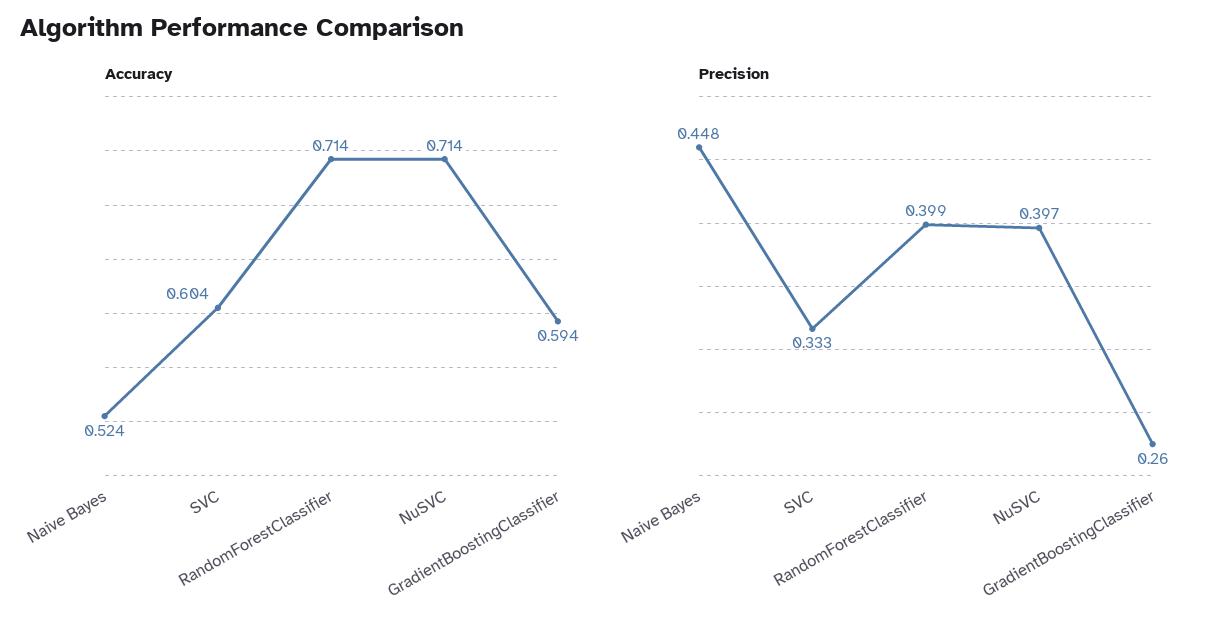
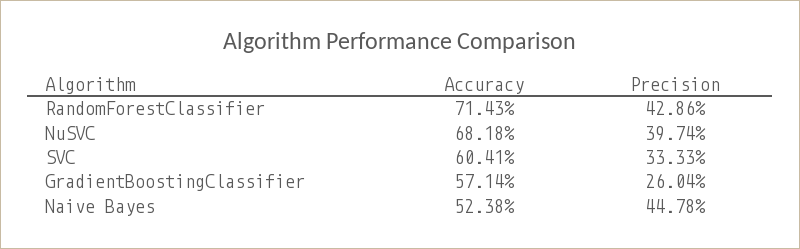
  {
    "Accuracy": {
      "Naive Bayes": 0.5238,
      "SVC": 0.6041,
      "RandomForestClassifier": 0.7143,
-     "NuSVC": 0.714,
+     "NuSVC": 0.6818,
-     "GradientBoostingClassifier": 0.594
+     "GradientBoostingClassifier": 0.5714
    },
    "Precision": {
      "Naive Bayes": 0.4478,
      "SVC": 0.3333,
-     "RandomForestClassifier": 0.399,
+     "RandomForestClassifier": 0.4286,
      "NuSVC": 0.3974,
      "GradientBoostingClassifier": 0.2604
    }
  }

